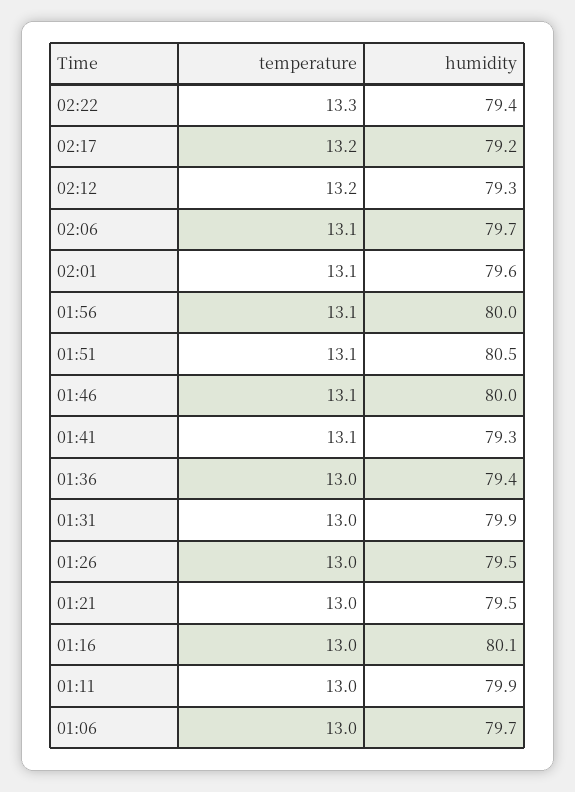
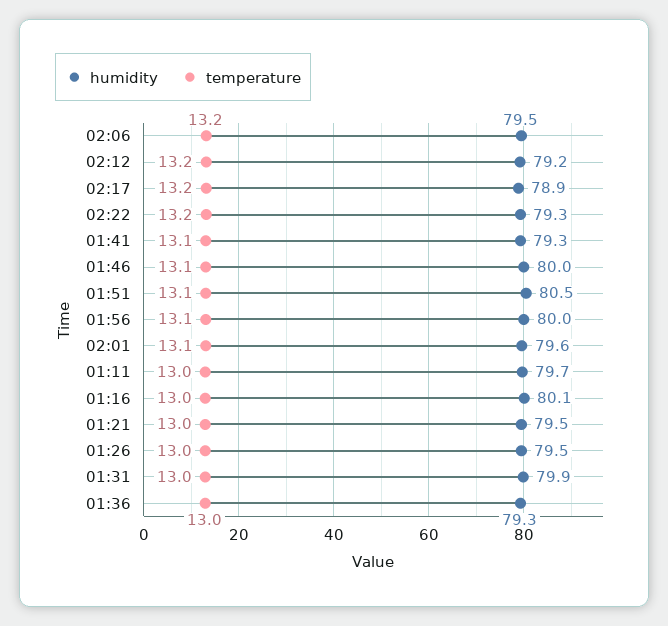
  {
    "temperature": {
-     "02:22": 13.3,
+     "02:22": 13.2,
      "02:17": 13.2,
      "02:12": 13.2,
-     "02:06": 13.1,
+     "02:06": 13.2,
      "02:01": 13.1,
      "01:56": 13.1,
      "01:51": 13.1,
      "01:46": 13.1,
      "01:41": 13.1,
      "01:36": 13,
      "01:31": 13,
      "01:26": 13,
      "01:21": 13,
      "01:16": 13,
-     "01:11": 13,
+     "01:11": 13
-     "01:06": 13
    },
    "humidity": {
-     "02:22": 79.4,
+     "02:22": 79.3,
-     "02:17": 79.2,
+     "02:17": 78.9,
-     "02:12": 79.3,
+     "02:12": 79.2,
-     "02:06": 79.7,
+     "02:06": 79.5,
      "02:01": 79.6,
      "01:56": 80,
      "01:51": 80.5,
      "01:46": 80,
      "01:41": 79.3,
-     "01:36": 79.4,
+     "01:36": 79.3,
      "01:31": 79.9,
      "01:26": 79.5,
      "01:21": 79.5,
      "01:16": 80.1,
-     "01:11": 79.9,
+     "01:11": 79.7
-     "01:06": 79.7
    }
  }

